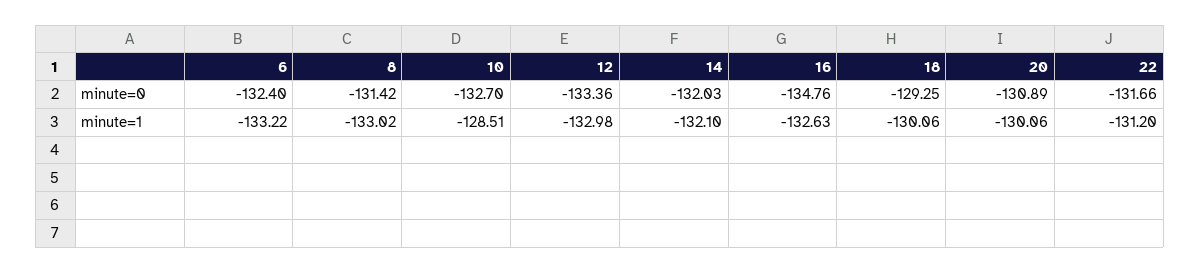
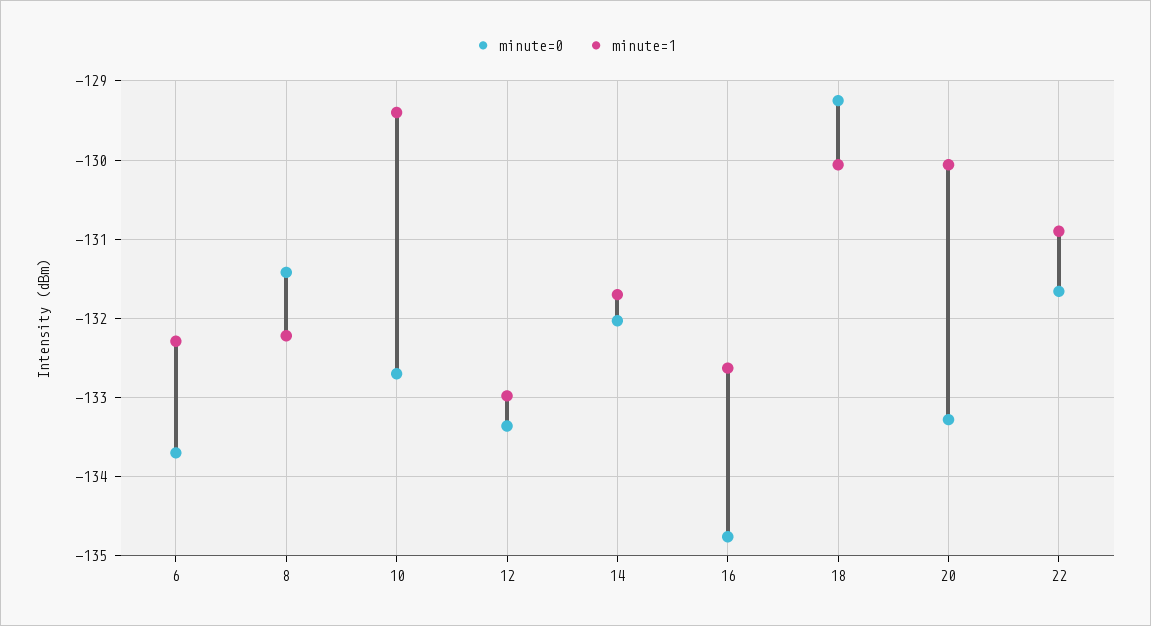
  {
    "minute=0": {
-     "6": -132.4,
+     "6": -133.7,
      "8": -131.42,
      "10": -132.7,
      "12": -133.36,
      "14": -132.03,
      "16": -134.76,
      "18": -129.25,
-     "20": -130.89,
+     "20": -133.3,
      "22": -131.66
    },
    "minute=1": {
-     "6": -133.22,
+     "6": -132.3,
-     "8": -133.02,
+     "8": -132.2,
-     "10": -128.51,
+     "10": -129.4,
      "12": -132.98,
-     "14": -132.1,
+     "14": -131.7,
      "16": -132.63,
      "18": -130.06,
      "20": -130.06,
-     "22": -131.2
+     "22": -130.9
    }
  }

